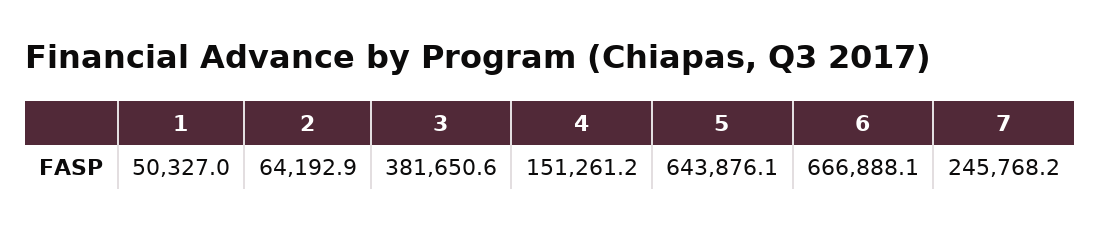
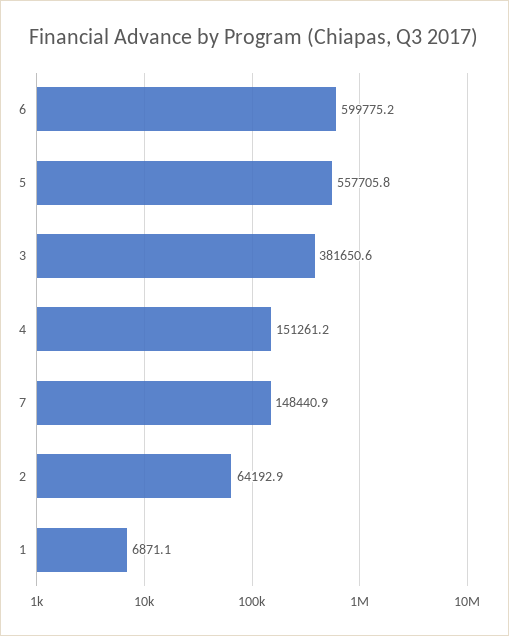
  {
-   "1": 50327,
+   "1": 6871.1,
    "2": 64192.9,
    "3": 381650.6,
    "4": 151261.2,
-   "5": 643876.1,
+   "5": 557705.8,
-   "6": 666888.1,
+   "6": 599775.2,
-   "7": 245768.2
+   "7": 148440.9
  }

